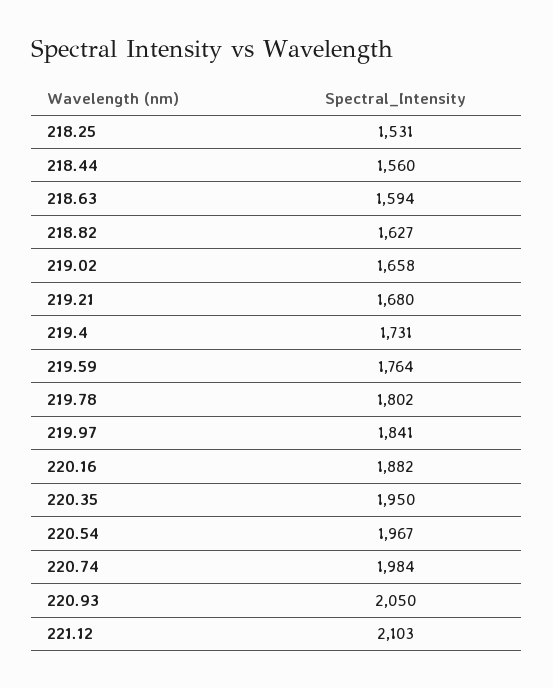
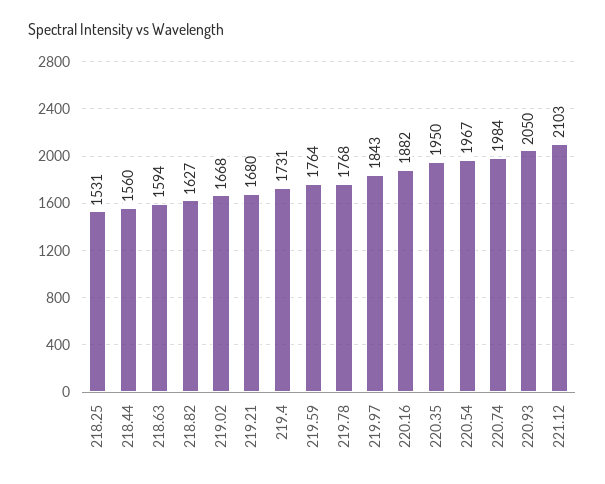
  {
    "218.25": 1531,
    "218.44": 1560,
    "218.63": 1594,
    "218.82": 1627,
-   "219.02": 1658,
+   "219.02": 1668,
    "219.21": 1680,
    "219.4": 1731,
    "219.59": 1764,
-   "219.78": 1802,
+   "219.78": 1768,
-   "219.97": 1841,
+   "219.97": 1843,
    "220.16": 1882,
    "220.35": 1950,
    "220.54": 1967,
    "220.74": 1984,
    "220.93": 2050,
    "221.12": 2103
  }

